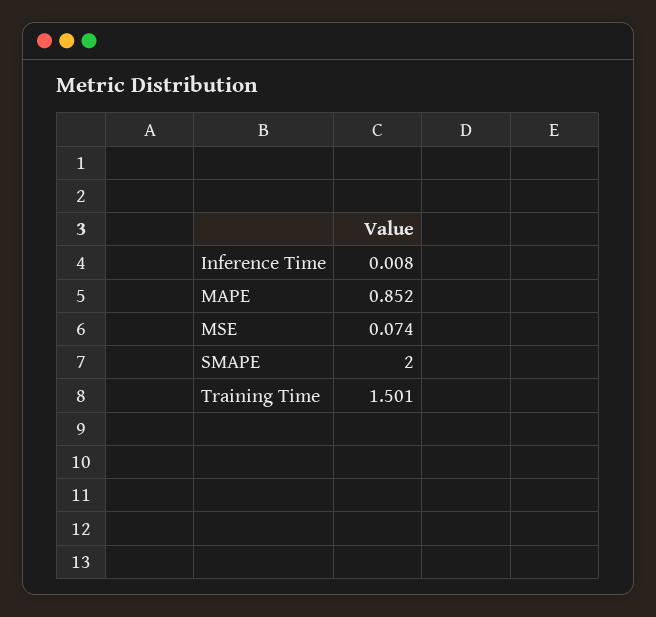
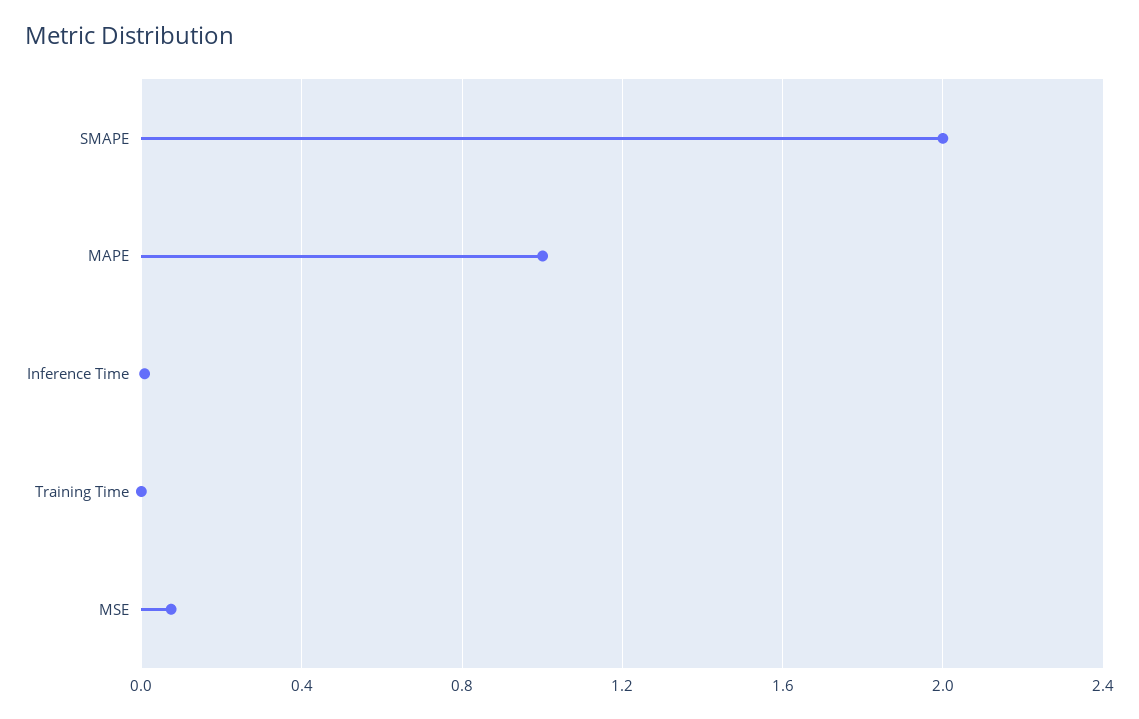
  {
    "Inference Time": 0.008,
-   "MAPE": 0.852,
+   "MAPE": 1,
    "MSE": 0.074,
    "SMAPE": 2,
-   "Training Time": 1.501
+   "Training Time": 0
  }

